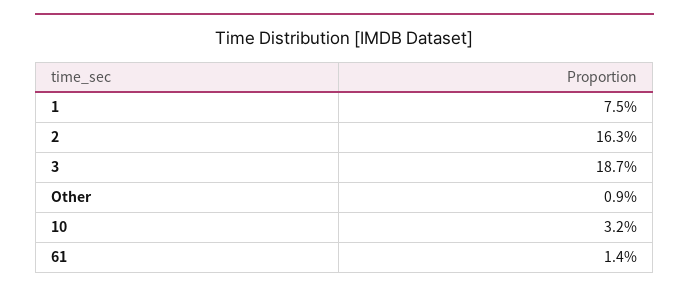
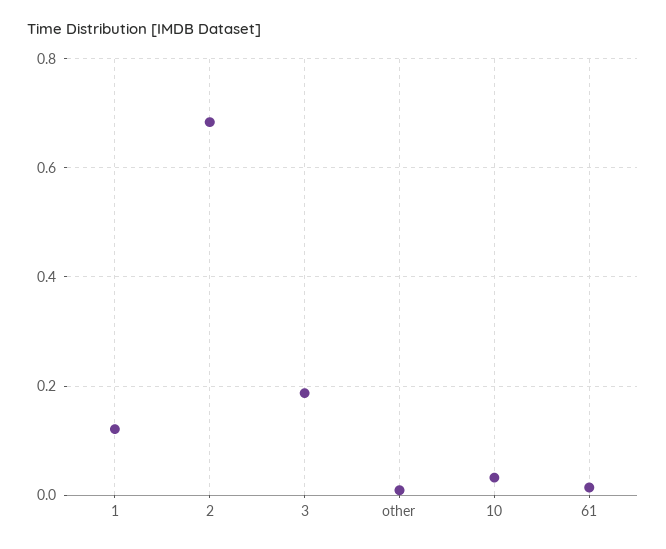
  {
-   "1": 0.075,
+   "1": 0.12,
-   "2": 0.163,
+   "2": 0.68,
    "3": 0.187,
    "Other": 0.009,
    "10": 0.032,
    "61": 0.014
  }

